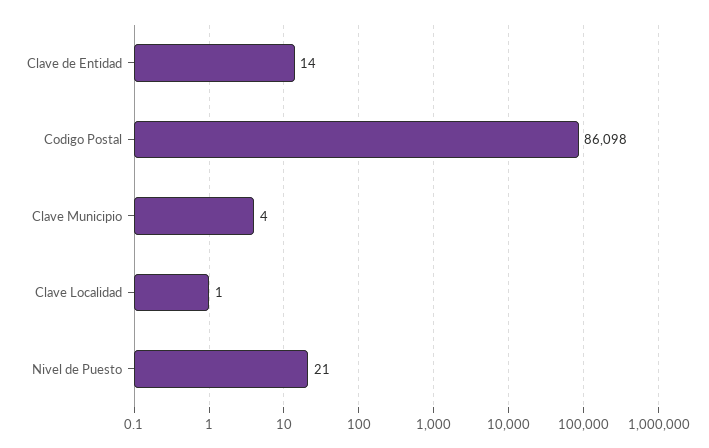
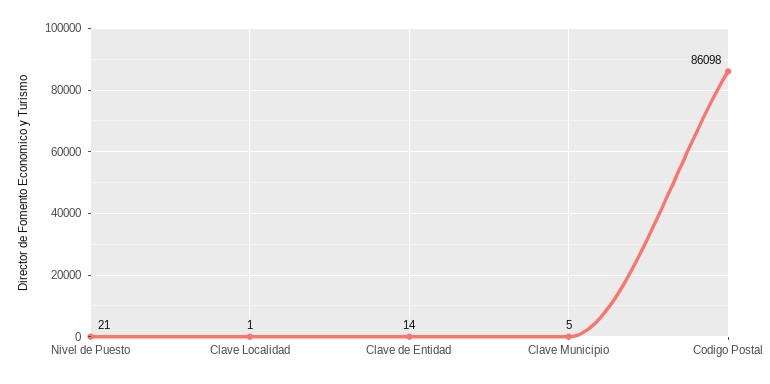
  {
    "Clave de Entidad": 14,
    "Codigo Postal": 86098,
-   "Clave Municipio": 4,
+   "Clave Municipio": 5,
    "Clave Localidad": 1,
    "Nivel de Puesto": 21
  }

